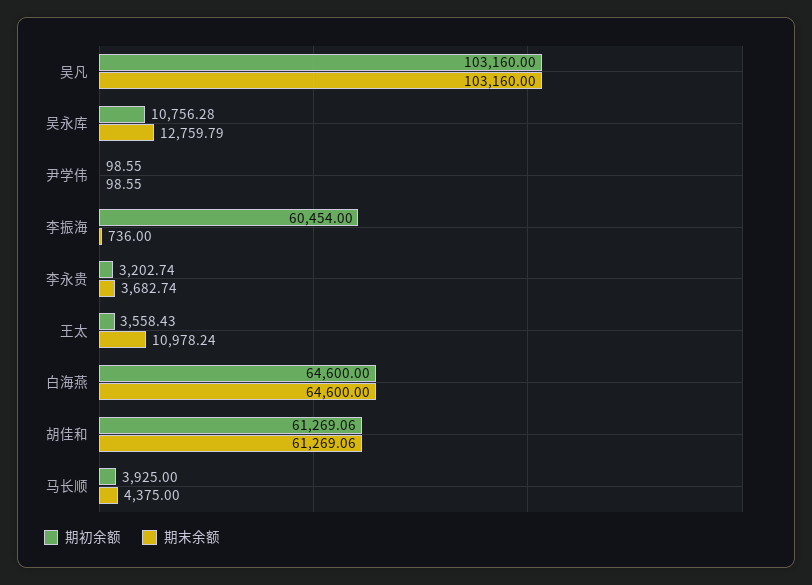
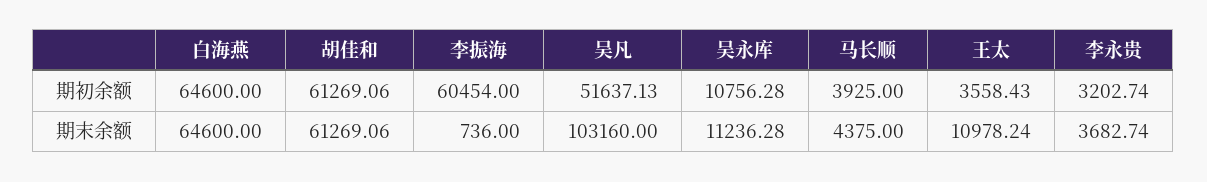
  {
    "期初余额": {
-     "吴凡": 103160,
+     "吴凡": 51637.13,
      "吴永库": 10756.28,
-     "尹学伟": 98.55,
      "李振海": 60454,
      "李永贵": 3202.74,
      "王太": 3558.43,
      "白海燕": 64600,
      "胡佳和": 61269.06,
      "马长顺": 3925
    },
    "期末余额": {
      "吴凡": 103160,
-     "吴永库": 12759.79,
+     "吴永库": 11236.28,
-     "尹学伟": 98.55,
      "李振海": 736,
      "李永贵": 3682.74,
      "王太": 10978.24,
      "白海燕": 64600,
      "胡佳和": 61269.06,
      "马长顺": 4375
    }
  }

